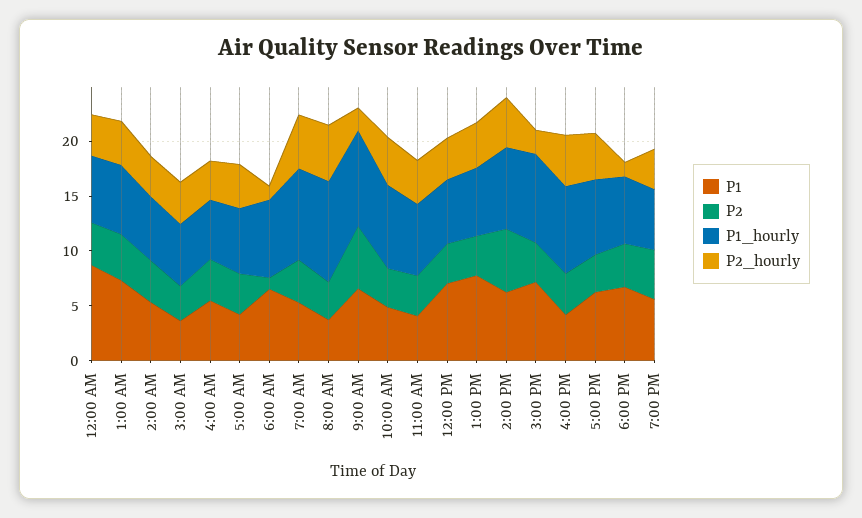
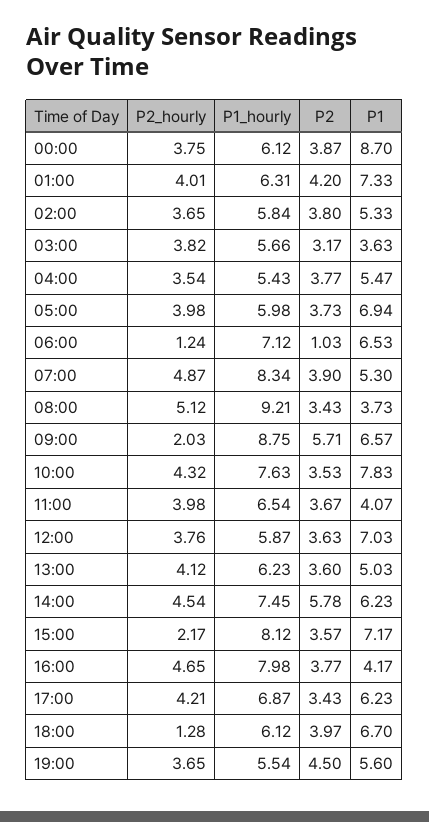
  {
    "P1": {
      "12:00 AM": 8.7,
      "1:00 AM": 7.33,
      "2:00 AM": 5.33,
      "3:00 AM": 3.63,
      "4:00 AM": 5.47,
-     "5:00 AM": 4,
+     "5:00 AM": 6.94,
      "6:00 AM": 6.53,
      "7:00 AM": 5.3,
      "8:00 AM": 3.73,
      "9:00 AM": 6.57,
-     "10:00 AM": 5,
+     "10:00 AM": 7.83,
      "11:00 AM": 4.07,
      "12:00 PM": 7.03,
-     "1:00 PM": 8,
+     "1:00 PM": 5.03,
      "2:00 PM": 6.23,
      "3:00 PM": 7.17,
      "4:00 PM": 4.17,
      "5:00 PM": 6.23,
      "6:00 PM": 6.7,
      "7:00 PM": 5.6
    },
    "P2": {
      "12:00 AM": 3.87,
      "1:00 AM": 4.2,
      "2:00 AM": 3.8,
      "3:00 AM": 3.17,
      "4:00 AM": 3.77,
      "5:00 AM": 3.73,
      "6:00 AM": 1.03,
      "7:00 AM": 3.9,
      "8:00 AM": 3.43,
      "9:00 AM": 5.71,
      "10:00 AM": 3.53,
      "11:00 AM": 3.67,
      "12:00 PM": 3.63,
      "1:00 PM": 3.6,
      "2:00 PM": 5.78,
      "3:00 PM": 3.57,
      "4:00 PM": 3.77,
      "5:00 PM": 3.43,
      "6:00 PM": 3.97,
      "7:00 PM": 4.5
    },
    "P1_hourly": {
      "12:00 AM": 6.12,
      "1:00 AM": 6.31,
      "2:00 AM": 5.84,
      "3:00 AM": 5.66,
      "4:00 AM": 5.43,
      "5:00 AM": 5.98,
      "6:00 AM": 7.12,
      "7:00 AM": 8.34,
      "8:00 AM": 9.21,
      "9:00 AM": 8.75,
      "10:00 AM": 7.63,
      "11:00 AM": 6.54,
      "12:00 PM": 5.87,
      "1:00 PM": 6.23,
      "2:00 PM": 7.45,
      "3:00 PM": 8.12,
      "4:00 PM": 7.98,
      "5:00 PM": 6.87,
      "6:00 PM": 6.12,
      "7:00 PM": 5.54
    },
    "P2_hourly": {
      "12:00 AM": 3.75,
      "1:00 AM": 4.01,
      "2:00 AM": 3.65,
      "3:00 AM": 3.82,
      "4:00 AM": 3.54,
      "5:00 AM": 3.98,
      "6:00 AM": 1.24,
      "7:00 AM": 4.87,
      "8:00 AM": 5.12,
      "9:00 AM": 2.03,
      "10:00 AM": 4.32,
      "11:00 AM": 3.98,
      "12:00 PM": 3.76,
      "1:00 PM": 4.12,
      "2:00 PM": 4.54,
      "3:00 PM": 2.17,
      "4:00 PM": 4.65,
      "5:00 PM": 4.21,
      "6:00 PM": 1.28,
      "7:00 PM": 3.65
    }
  }

